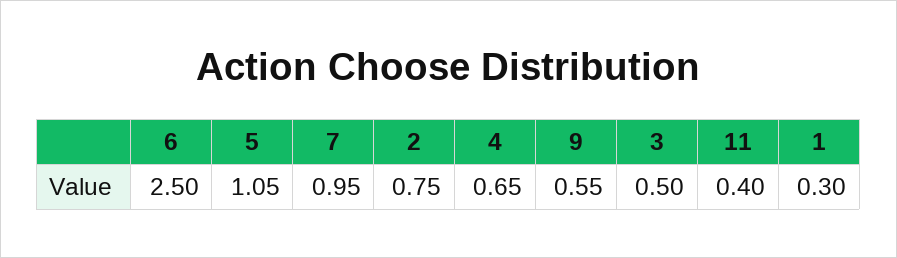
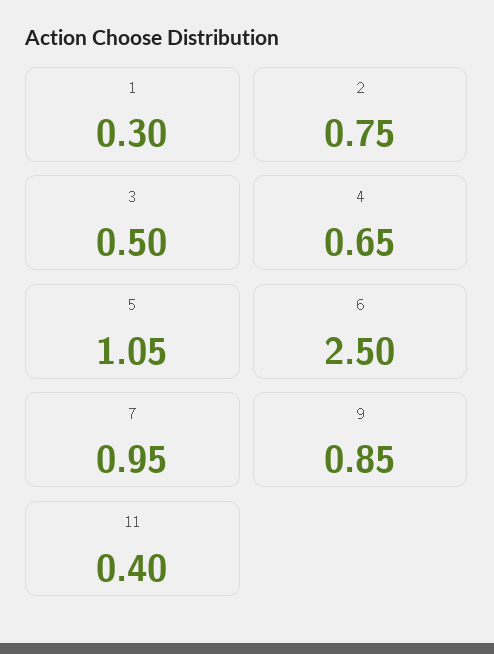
  {
    "6": 2.5,
    "5": 1.05,
    "7": 0.95,
    "2": 0.75,
    "4": 0.65,
-   "9": 0.55,
+   "9": 0.85,
    "3": 0.5,
    "11": 0.4,
    "1": 0.3
  }

